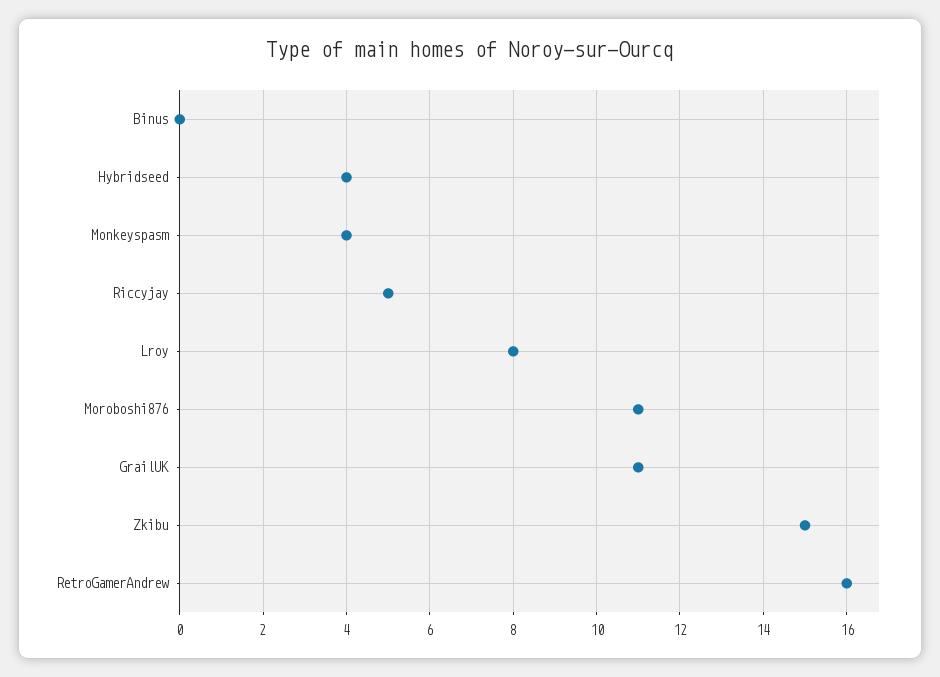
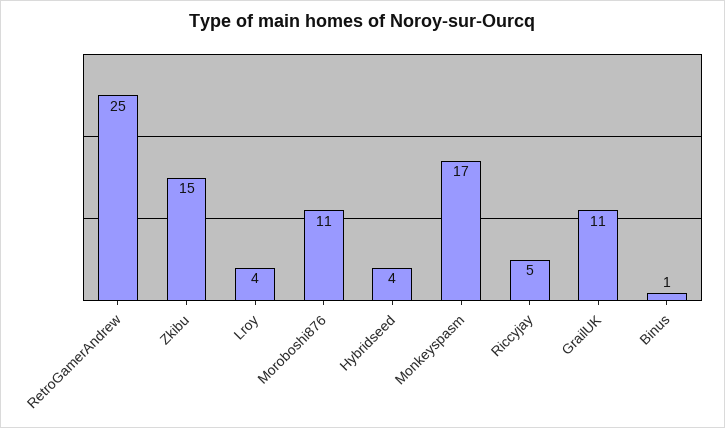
  {
-   "Binus": 0,
+   "Binus": 1,
    "Hybridseed": 4,
-   "Monkeyspasm": 4,
+   "Monkeyspasm": 17,
    "Riccyjay": 5,
-   "Lroy": 8,
+   "Lroy": 4,
    "Moroboshi876": 11,
    "GrailUK": 11,
    "Zkibu": 15,
-   "RetroGamerAndrew": 16
+   "RetroGamerAndrew": 25
  }

